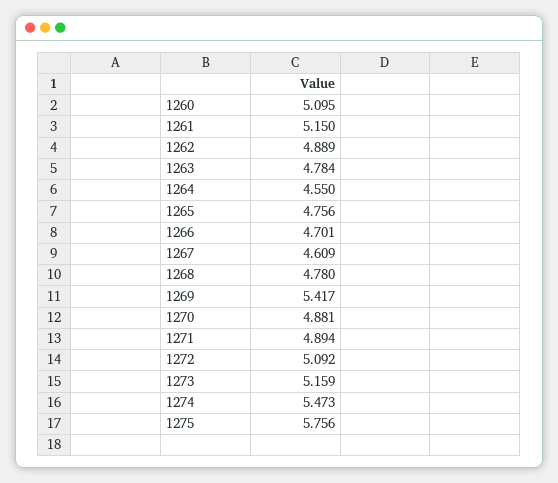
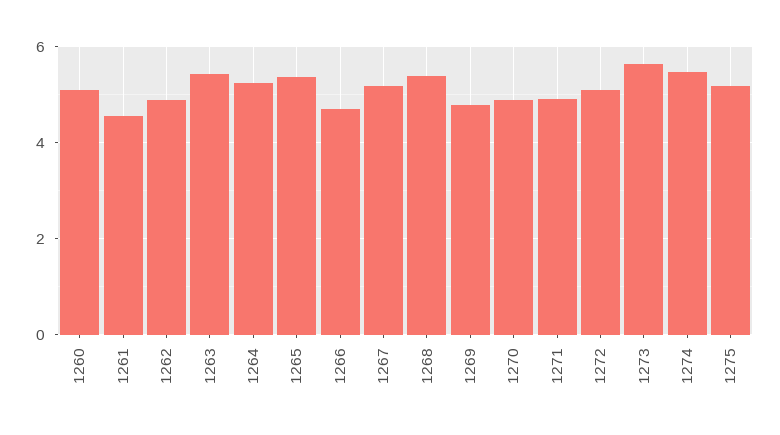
  {
    "1260": 5.095,
-   "1261": 5.15,
+   "1261": 4.6,
    "1262": 4.889,
-   "1263": 4.784,
+   "1263": 5.4,
-   "1264": 4.55,
+   "1264": 5.2,
-   "1265": 4.756,
+   "1265": 5.4,
    "1266": 4.701,
-   "1267": 4.609,
+   "1267": 5.2,
-   "1268": 4.78,
+   "1268": 5.4,
-   "1269": 5.417,
+   "1269": 4.8,
    "1270": 4.881,
    "1271": 4.894,
    "1272": 5.092,
-   "1273": 5.159,
+   "1273": 5.6,
    "1274": 5.473,
-   "1275": 5.756
+   "1275": 5.2
  }

